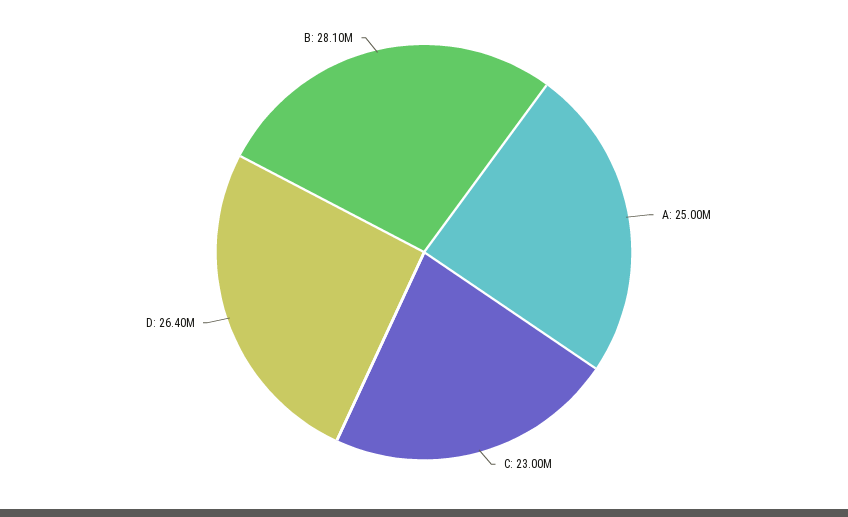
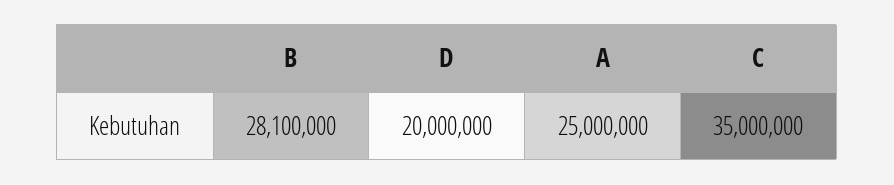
  {
    "A": 25000000,
-   "C": 23000000,
+   "C": 35000000,
-   "D": 26400000,
+   "D": 20000000,
    "B": 28100000
  }

